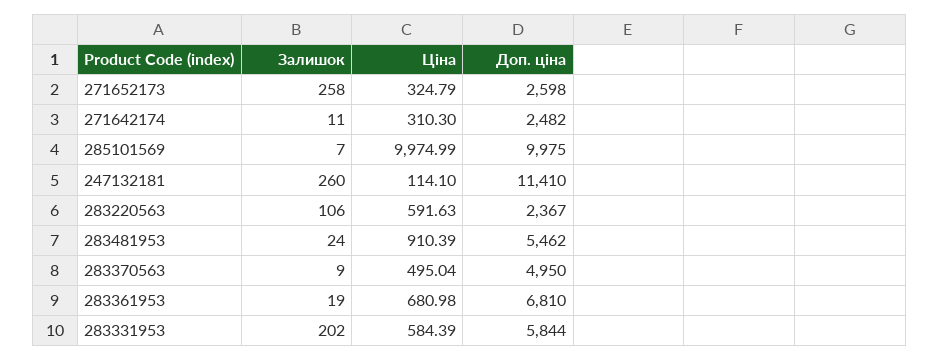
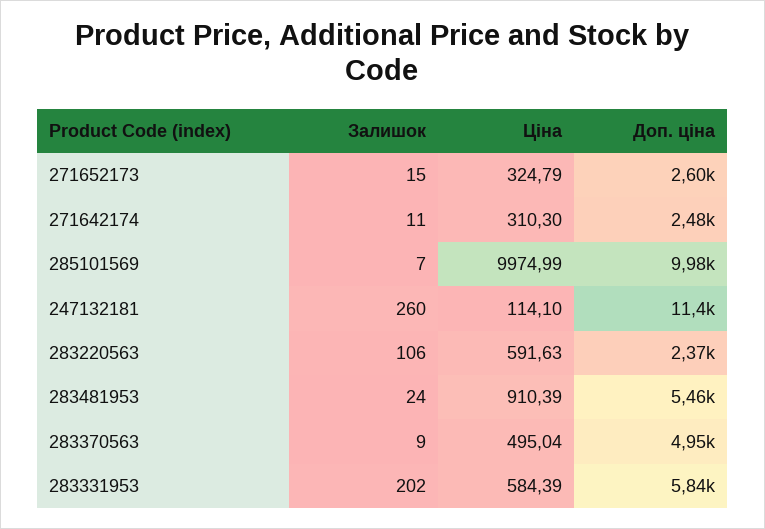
  {
    "Залишок": {
-     "271652173": 258,
+     "271652173": 15,
      "271642174": 11,
      "285101569": 7,
      "247132181": 260,
      "283220563": 106,
      "283481953": 24,
      "283370563": 9,
-     "283361953": 19,
      "283331953": 202
    },
    "Ціна": {
      "271652173": 324.79,
      "271642174": 310.3,
      "285101569": 9974.99,
      "247132181": 114.1,
      "283220563": 591.63,
      "283481953": 910.39,
      "283370563": 495.04,
-     "283361953": 680.98,
      "283331953": 584.39
    },
    "Доп. ціна": {
      "271652173": 2598,
      "271642174": 2482,
      "285101569": 9975,
      "247132181": 11410,
      "283220563": 2367,
      "283481953": 5462,
      "283370563": 4950,
-     "283361953": 6810,
      "283331953": 5844
    }
  }

